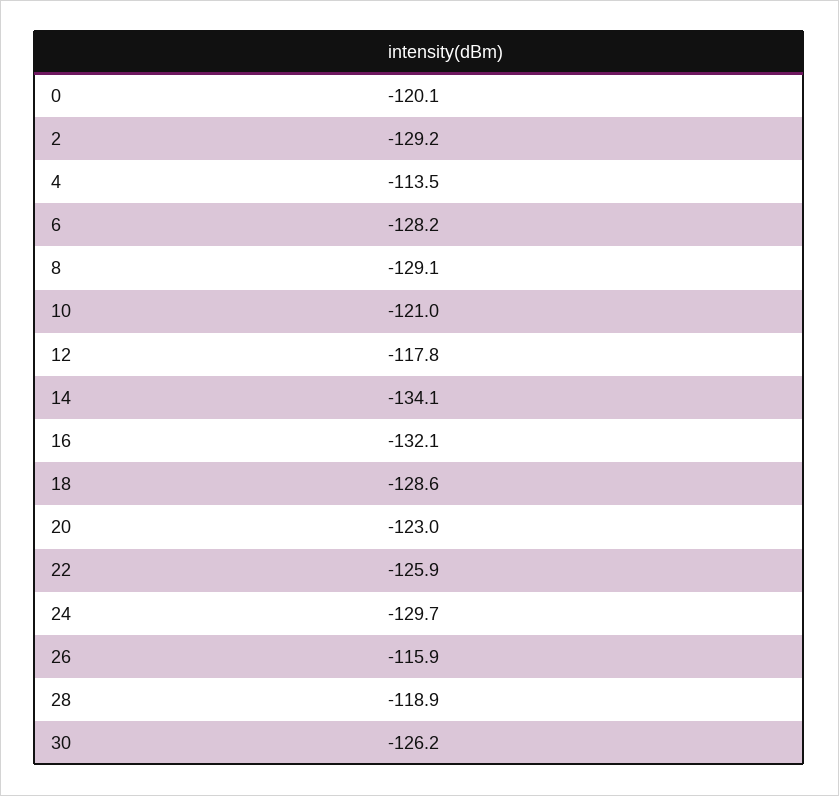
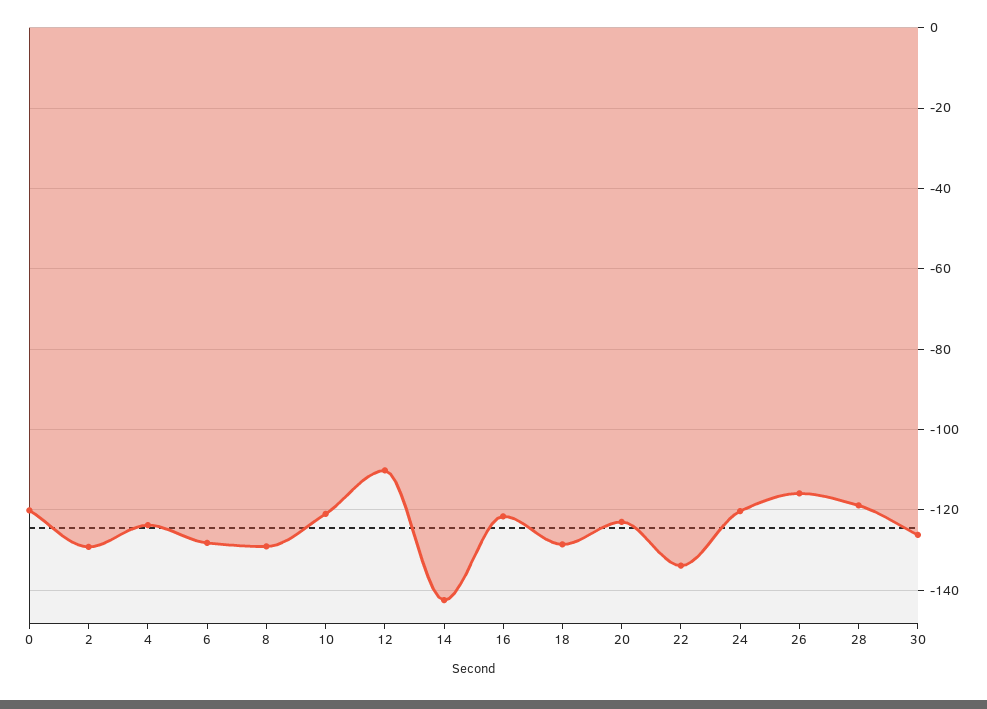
  {
    "0": -120.1,
    "2": -129.2,
-   "4": -113.5,
+   "4": -124,
    "6": -128.2,
    "8": -129.1,
    "10": -121,
-   "12": -117.8,
+   "12": -110,
-   "14": -134.1,
+   "14": -142,
-   "16": -132.1,
+   "16": -122,
    "18": -128.6,
    "20": -123,
-   "22": -125.9,
+   "22": -134,
-   "24": -129.7,
+   "24": -120,
    "26": -115.9,
    "28": -118.9,
    "30": -126.2
  }

